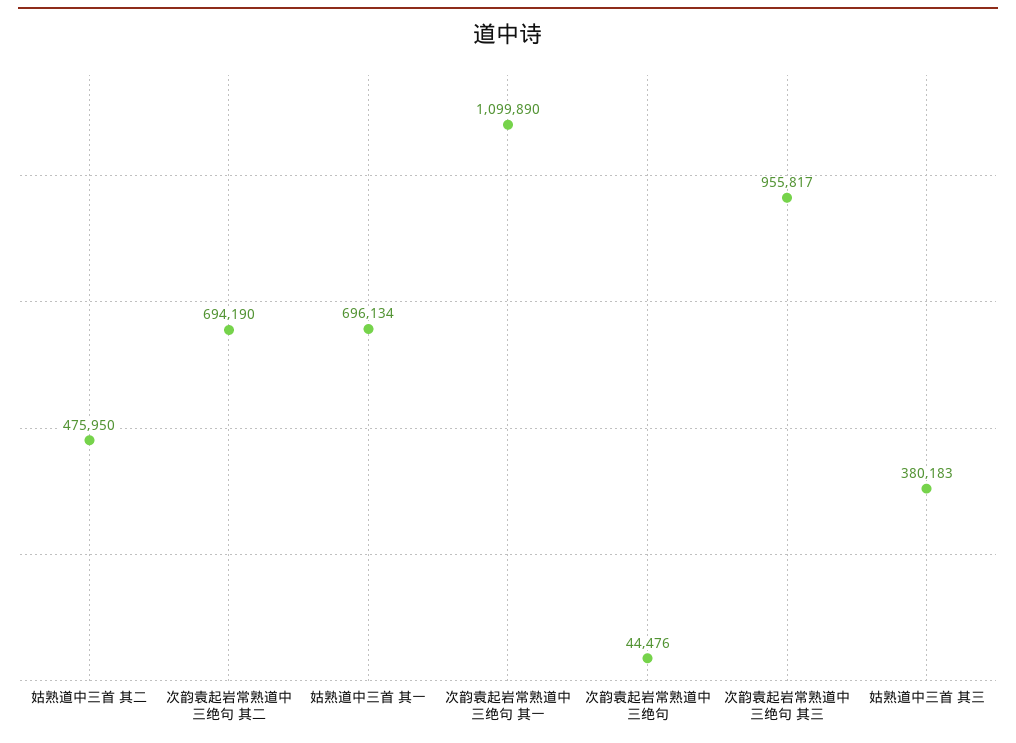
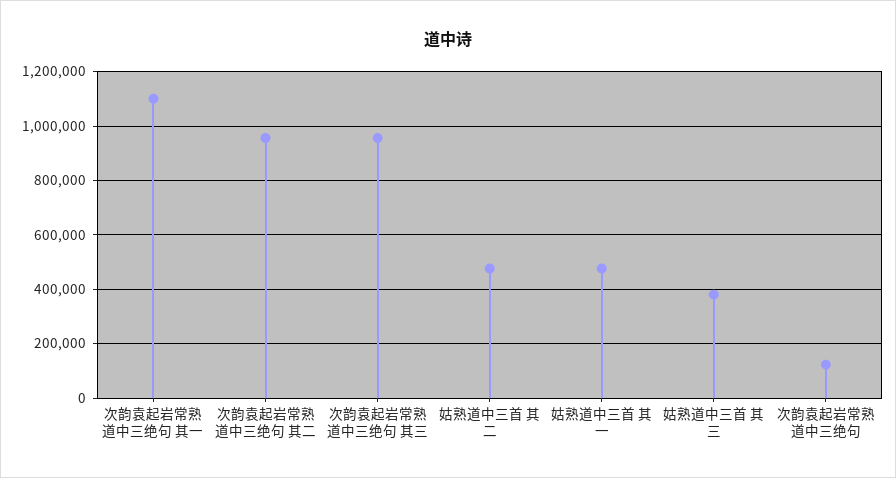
  {
    "姑熟道中三首 其二": 475950,
-   "次韵袁起岩常熟道中三绝句 其二": 694190,
+   "次韵袁起岩常熟道中三绝句 其二": 950000,
-   "姑熟道中三首 其一": 696134,
+   "姑熟道中三首 其一": 475000,
    "次韵袁起岩常熟道中三绝句 其一": 1099890,
-   "次韵袁起岩常熟道中三绝句": 44476,
+   "次韵袁起岩常熟道中三绝句": 125000,
    "次韵袁起岩常熟道中三绝句 其三": 955817,
    "姑熟道中三首 其三": 380183
  }

